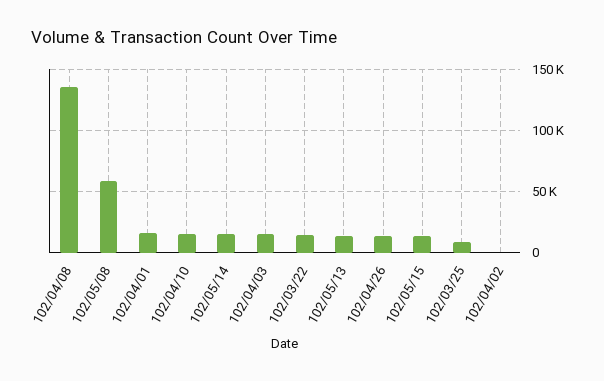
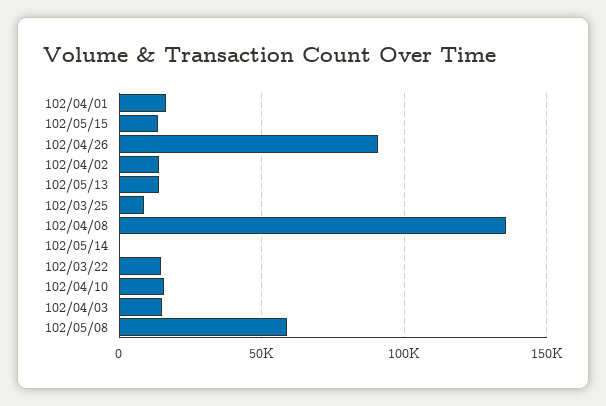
  {
    "102/04/08": 135000,
    "102/05/08": 60000,
    "102/04/01": 15000,
    "102/04/10": 15000,
-   "102/05/14": 15000,
+   "102/05/14": 0,
    "102/04/03": 15000,
    "102/03/22": 15000,
    "102/05/13": 15000,
-   "102/04/26": 15000,
+   "102/04/26": 90000,
    "102/05/15": 15000,
    "102/03/25": 10000,
-   "102/04/02": 0
+   "102/04/02": 15000
  }

